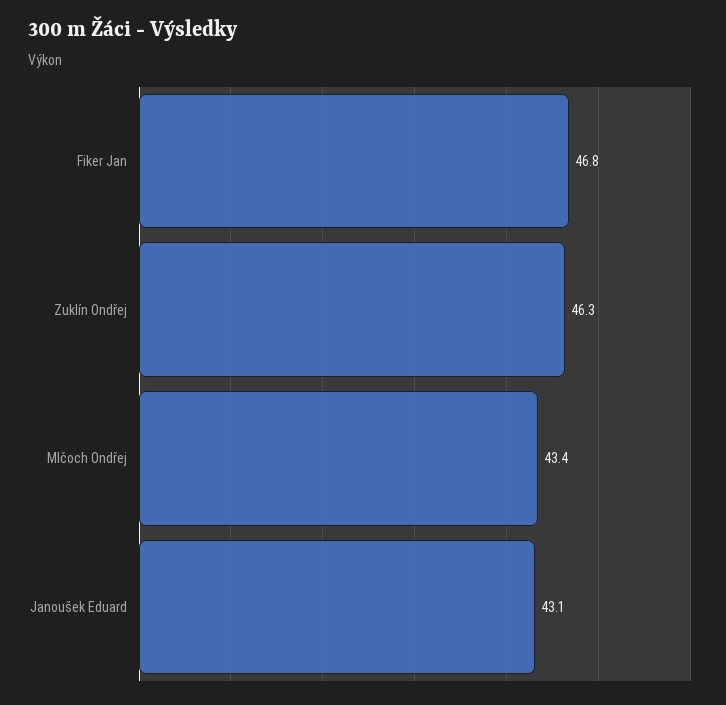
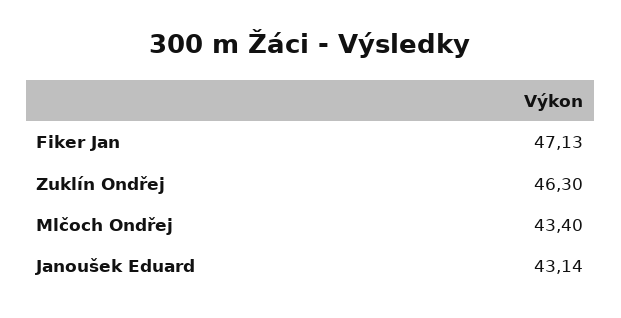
  {
-   "Fiker Jan": 46.8,
+   "Fiker Jan": 47.13,
    "Zuklín Ondřej": 46.3,
    "Mlčoch Ondřej": 43.4,
    "Janoušek Eduard": 43.14
  }

